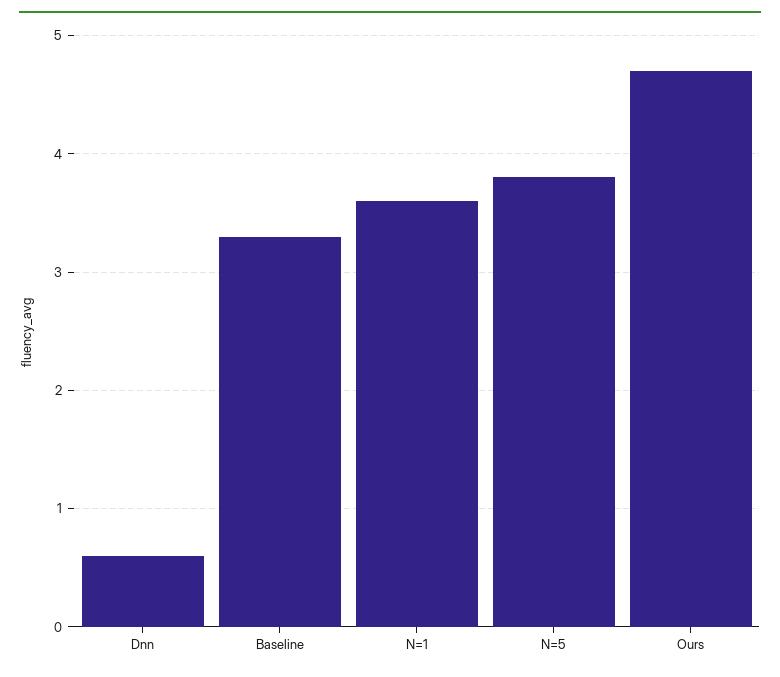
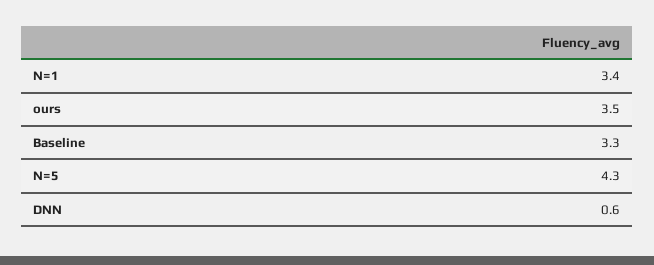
  {
    "Dnn": 0.6,
    "Baseline": 3.3,
-   "N=1": 3.6,
+   "N=1": 3.4,
-   "N=5": 3.8,
+   "N=5": 4.3,
-   "Ours": 4.7
+   "Ours": 3.5
  }

